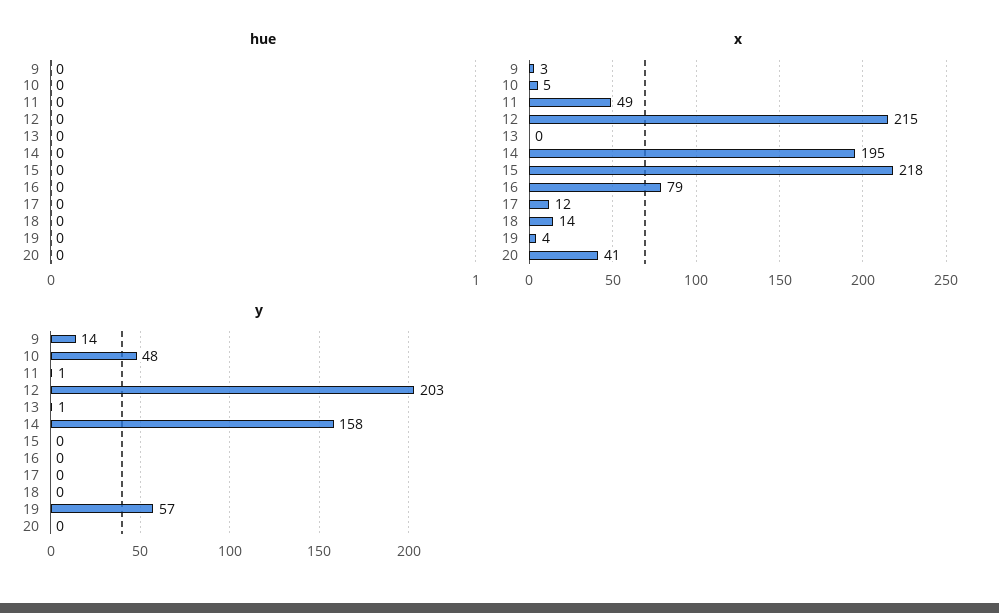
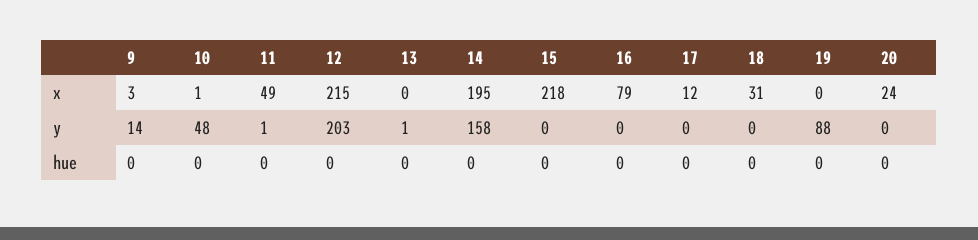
  {
    "hue": {
      "9": 0,
      "10": 0,
      "11": 0,
      "12": 0,
      "13": 0,
      "14": 0,
      "15": 0,
      "16": 0,
      "17": 0,
      "18": 0,
      "19": 0,
      "20": 0
    },
    "x": {
      "9": 3,
-     "10": 5,
+     "10": 1,
      "11": 49,
      "12": 215,
      "13": 0,
      "14": 195,
      "15": 218,
      "16": 79,
      "17": 12,
-     "18": 14,
+     "18": 31,
-     "19": 4,
+     "19": 0,
-     "20": 41
+     "20": 24
    },
    "y": {
      "9": 14,
      "10": 48,
      "11": 1,
      "12": 203,
      "13": 1,
      "14": 158,
      "15": 0,
      "16": 0,
      "17": 0,
      "18": 0,
-     "19": 57,
+     "19": 88,
      "20": 0
    }
  }

